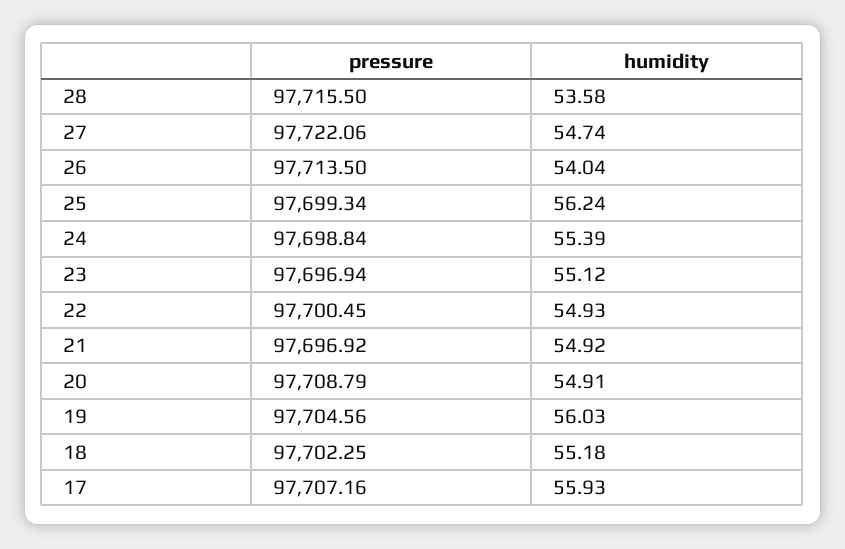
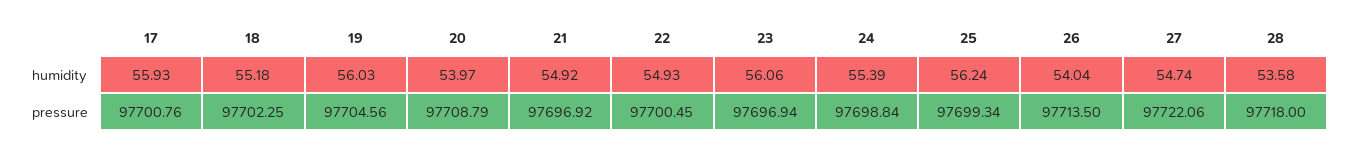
  {
    "pressure": {
-     "28": 97715.5,
+     "28": 97718,
      "27": 97722.06,
      "26": 97713.5,
      "25": 97699.34,
      "24": 97698.84,
      "23": 97696.94,
      "22": 97700.45,
      "21": 97696.92,
      "20": 97708.79,
      "19": 97704.56,
      "18": 97702.25,
-     "17": 97707.16
+     "17": 97700.76
    },
    "humidity": {
      "28": 53.58,
      "27": 54.74,
      "26": 54.04,
      "25": 56.24,
      "24": 55.39,
-     "23": 55.12,
+     "23": 56.06,
      "22": 54.93,
      "21": 54.92,
-     "20": 54.91,
+     "20": 53.97,
      "19": 56.03,
      "18": 55.18,
      "17": 55.93
    }
  }

